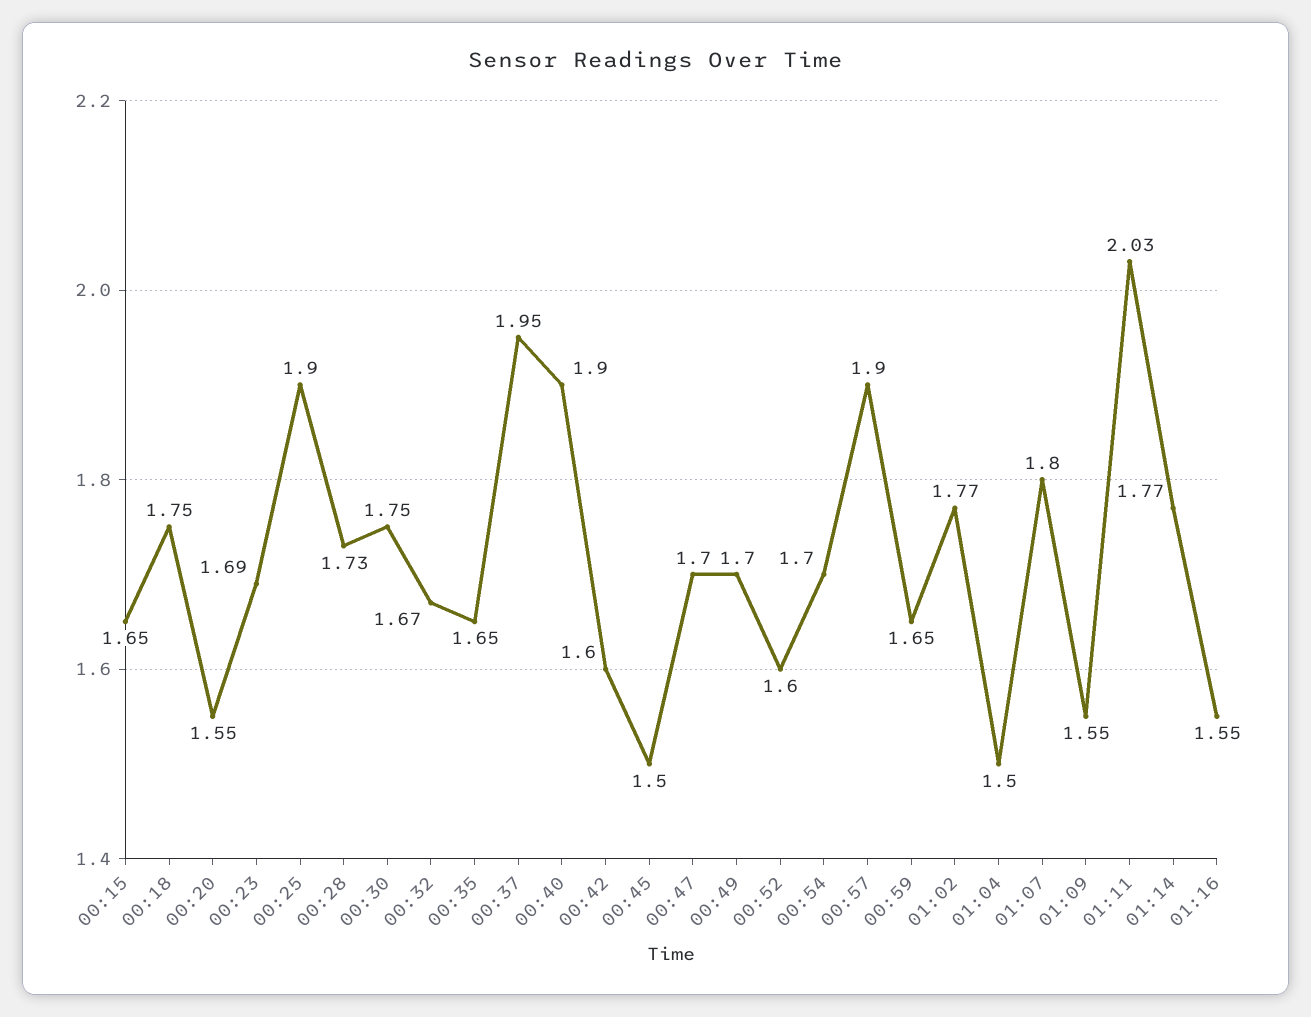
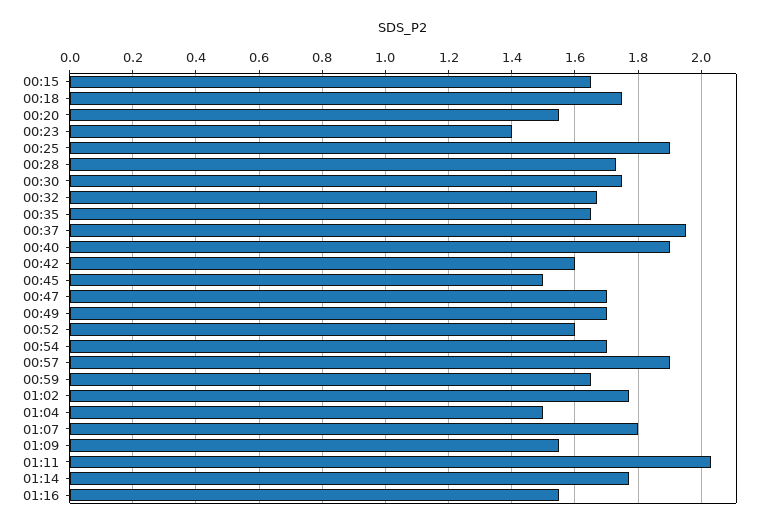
  {
    "00:15": 1.65,
    "00:18": 1.75,
    "00:20": 1.55,
-   "00:23": 1.69,
+   "00:23": 1.4,
    "00:25": 1.9,
    "00:28": 1.73,
    "00:30": 1.75,
    "00:32": 1.67,
    "00:35": 1.65,
    "00:37": 1.95,
    "00:40": 1.9,
    "00:42": 1.6,
    "00:45": 1.5,
    "00:47": 1.7,
    "00:49": 1.7,
    "00:52": 1.6,
    "00:54": 1.7,
    "00:57": 1.9,
    "00:59": 1.65,
    "01:02": 1.77,
    "01:04": 1.5,
    "01:07": 1.8,
    "01:09": 1.55,
    "01:11": 2.03,
    "01:14": 1.77,
    "01:16": 1.55
  }

